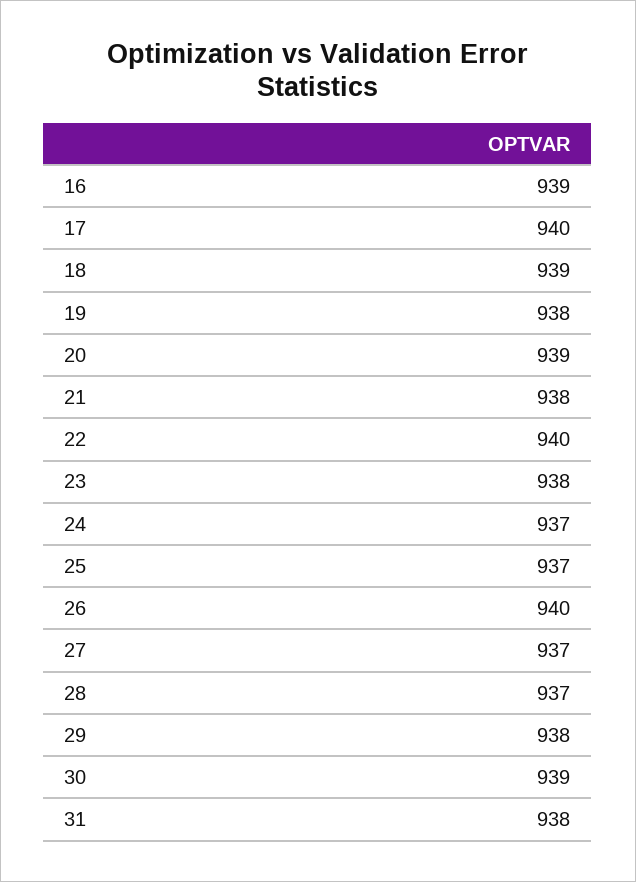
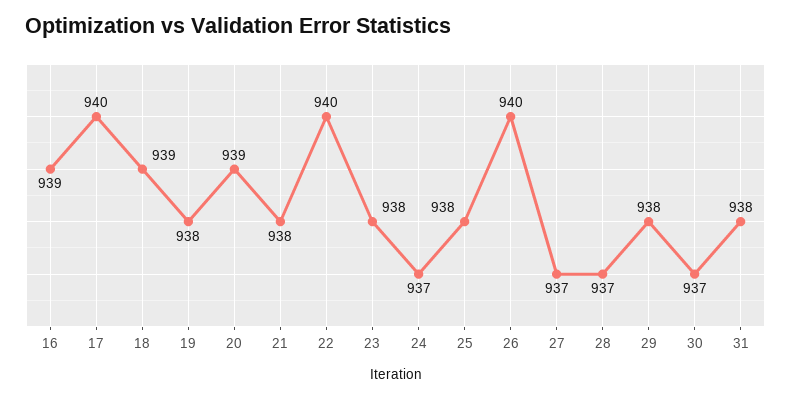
  {
    "16": 939,
    "17": 940,
    "18": 939,
    "19": 938,
    "20": 939,
    "21": 938,
    "22": 940,
    "23": 938,
    "24": 937,
-   "25": 937,
+   "25": 938,
    "26": 940,
    "27": 937,
    "28": 937,
    "29": 938,
-   "30": 939,
+   "30": 937,
    "31": 938
  }

